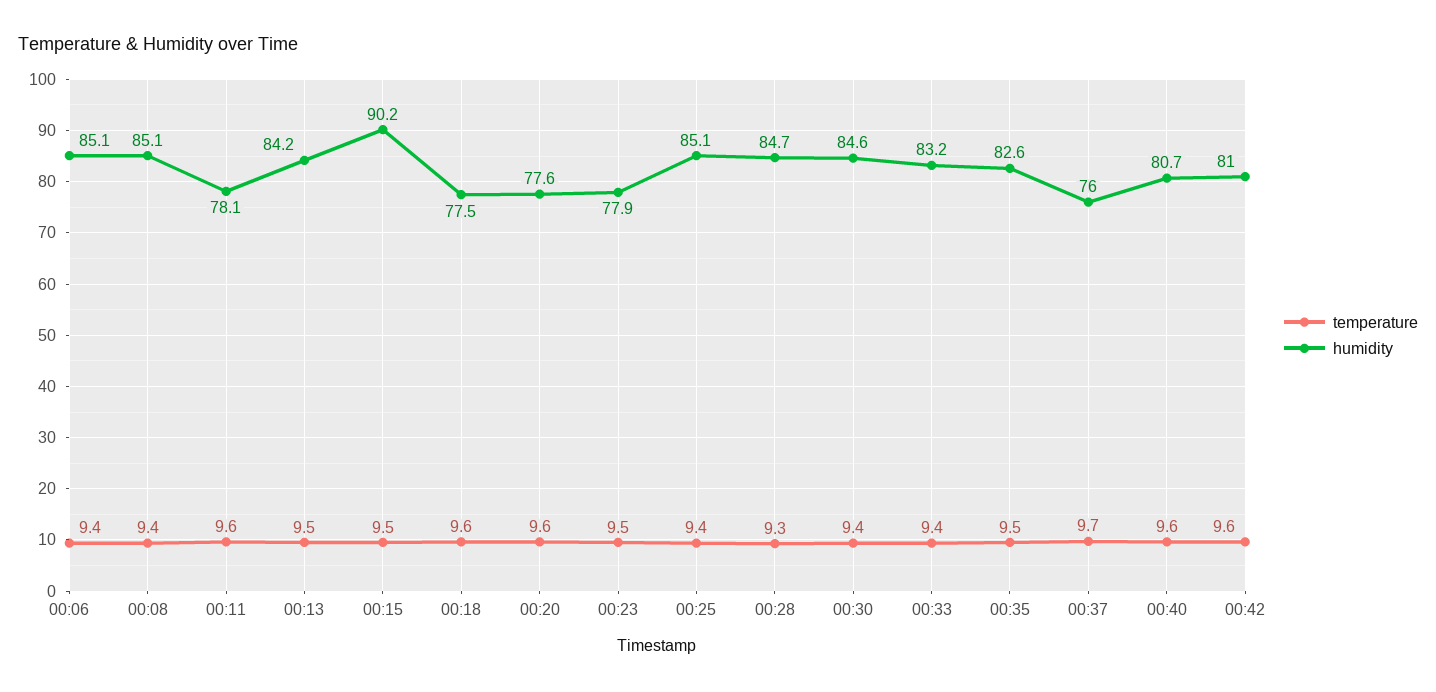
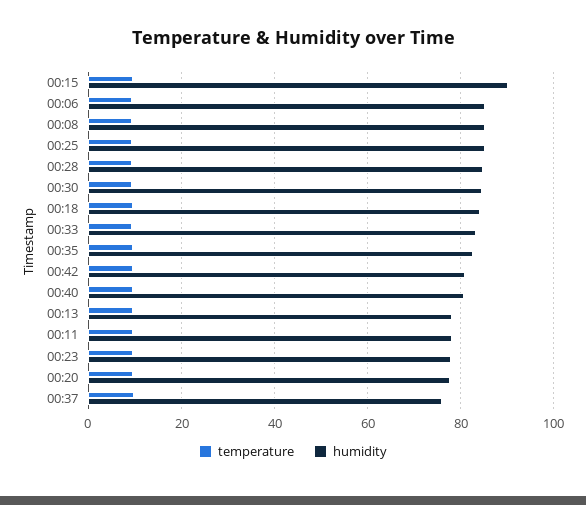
  {
    "temperature": {
      "00:06": 9.4,
      "00:08": 9.4,
      "00:11": 9.6,
      "00:13": 9.5,
      "00:15": 9.5,
      "00:18": 9.6,
      "00:20": 9.6,
      "00:23": 9.5,
      "00:25": 9.4,
      "00:28": 9.3,
      "00:30": 9.4,
      "00:33": 9.4,
      "00:35": 9.5,
      "00:37": 9.7,
      "00:40": 9.6,
      "00:42": 9.6
    },
    "humidity": {
      "00:06": 85.1,
      "00:08": 85.1,
      "00:11": 78.1,
-     "00:13": 84.2,
+     "00:13": 78,
      "00:15": 90.2,
-     "00:18": 77.5,
+     "00:18": 84,
      "00:20": 77.6,
      "00:23": 77.9,
      "00:25": 85.1,
      "00:28": 84.7,
      "00:30": 84.6,
      "00:33": 83.2,
      "00:35": 82.6,
      "00:37": 76,
      "00:40": 80.7,
      "00:42": 81
    }
  }

